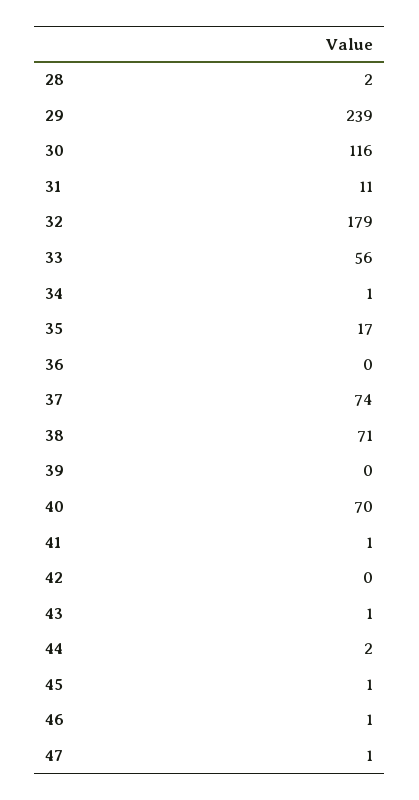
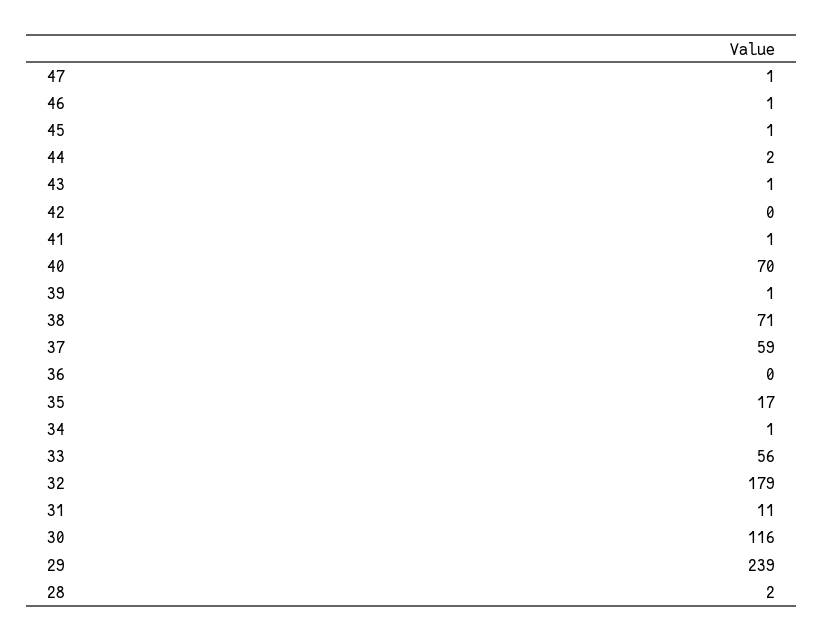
  {
    "28": 2,
    "29": 239,
    "30": 116,
    "31": 11,
    "32": 179,
    "33": 56,
    "34": 1,
    "35": 17,
    "36": 0,
-   "37": 74,
+   "37": 59,
    "38": 71,
-   "39": 0,
+   "39": 1,
    "40": 70,
    "41": 1,
    "42": 0,
    "43": 1,
    "44": 2,
    "45": 1,
    "46": 1,
    "47": 1
  }

